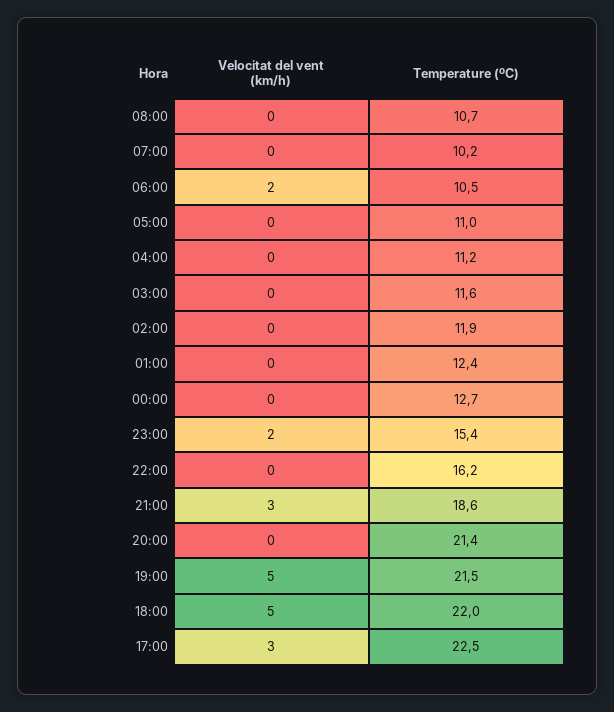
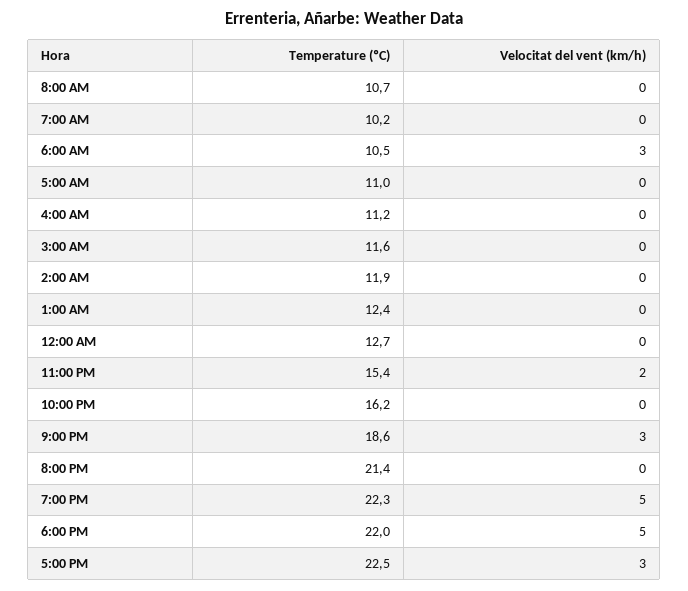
  {
    "Velocitat del vent (km/h)": {
      "08:00": 0,
      "07:00": 0,
-     "06:00": 2,
+     "06:00": 3,
      "05:00": 0,
      "04:00": 0,
      "03:00": 0,
      "02:00": 0,
      "01:00": 0,
      "00:00": 0,
      "23:00": 2,
      "22:00": 0,
      "21:00": 3,
      "20:00": 0,
      "19:00": 5,
      "18:00": 5,
      "17:00": 3
    },
    "Temperature (ºC)": {
      "08:00": 10.7,
      "07:00": 10.2,
      "06:00": 10.5,
      "05:00": 11,
      "04:00": 11.2,
      "03:00": 11.6,
      "02:00": 11.9,
      "01:00": 12.4,
      "00:00": 12.7,
      "23:00": 15.4,
      "22:00": 16.2,
      "21:00": 18.6,
      "20:00": 21.4,
-     "19:00": 21.5,
+     "19:00": 22.3,
      "18:00": 22,
      "17:00": 22.5
    }
  }

